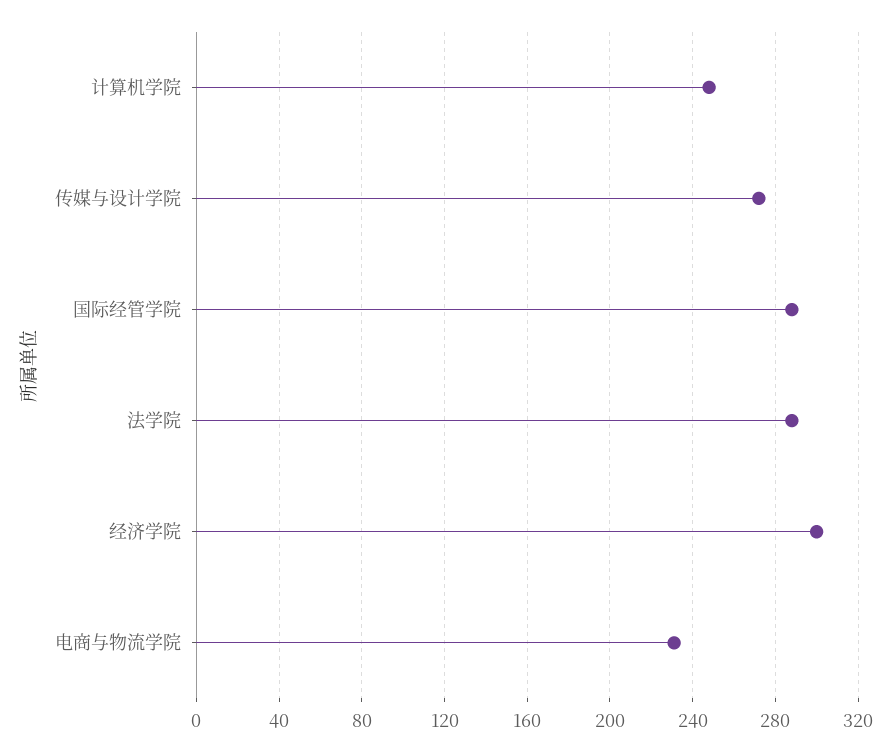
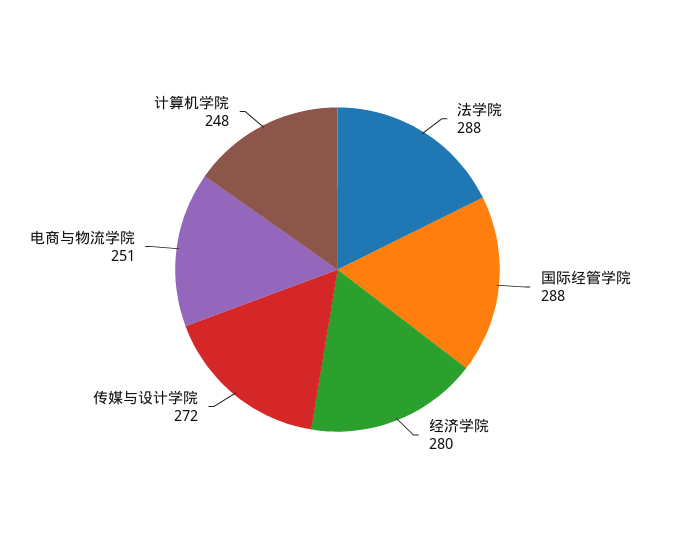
  {
    "计算机学院": 248,
    "传媒与设计学院": 272,
    "国际经管学院": 288,
    "法学院": 288,
-   "经济学院": 300,
+   "经济学院": 280,
-   "电商与物流学院": 230
+   "电商与物流学院": 251
  }

